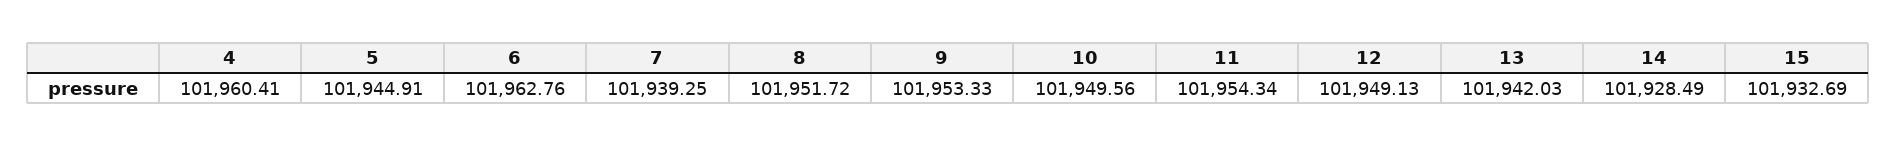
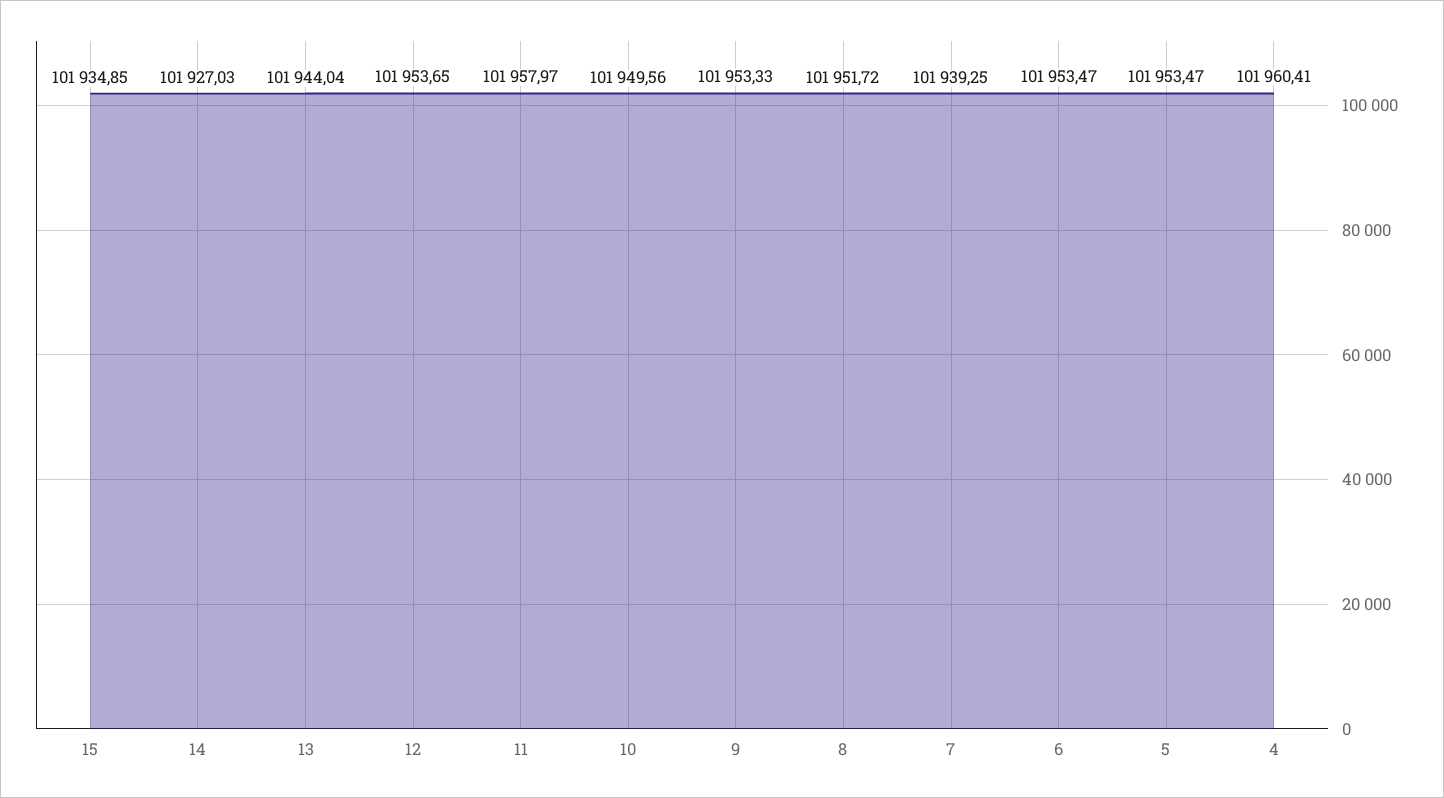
  {
    "4": 101960.41,
-   "5": 101944.91,
+   "5": 101953.47,
-   "6": 101962.76,
+   "6": 101953.47,
    "7": 101939.25,
    "8": 101951.72,
    "9": 101953.33,
    "10": 101949.56,
-   "11": 101954.34,
+   "11": 101957.97,
-   "12": 101949.13,
+   "12": 101953.65,
-   "13": 101942.03,
+   "13": 101944.04,
-   "14": 101928.49,
+   "14": 101927.03,
-   "15": 101932.69
+   "15": 101934.85
  }

